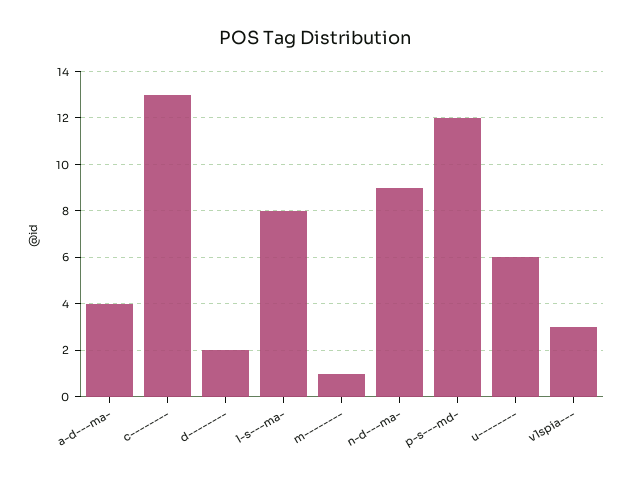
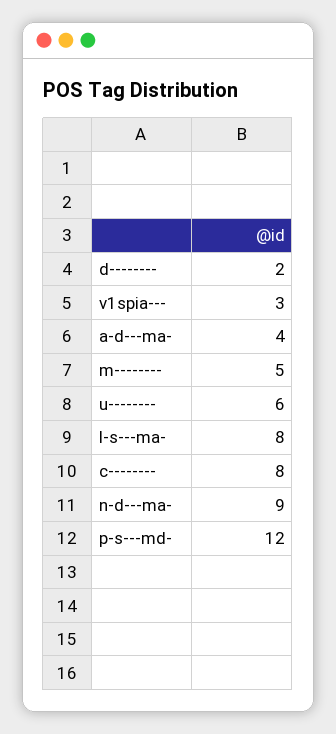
  {
    "a-d---ma-": 4,
-   "c--------": 13,
+   "c--------": 8,
    "d--------": 2,
    "l-s---ma-": 8,
-   "m--------": 1,
+   "m--------": 5,
    "n-d---ma-": 9,
    "p-s---md-": 12,
    "u--------": 6,
    "v1spia---": 3
  }

